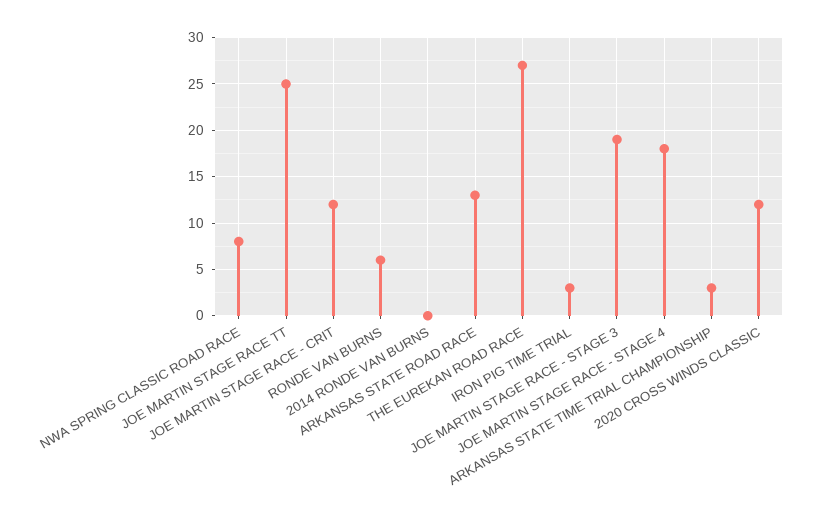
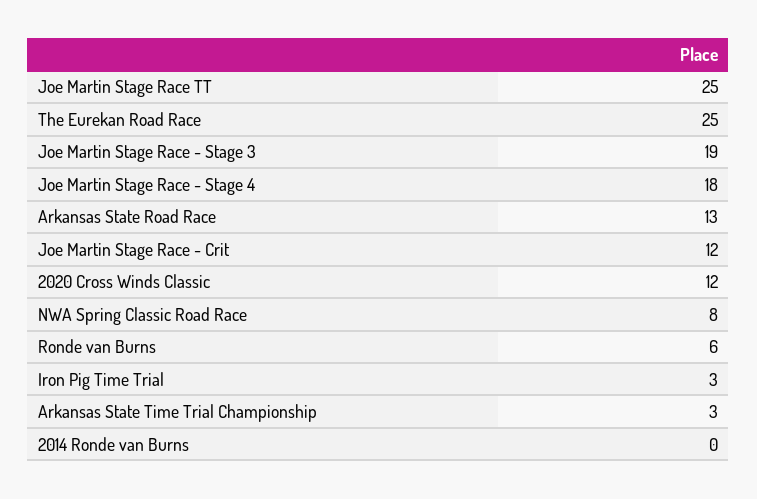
  {
    "NWA SPRING CLASSIC ROAD RACE": 8,
    "JOE MARTIN STAGE RACE TT": 25,
    "JOE MARTIN STAGE RACE - CRIT": 12,
    "RONDE VAN BURNS": 6,
    "2014 RONDE VAN BURNS": 0,
    "ARKANSAS STATE ROAD RACE": 13,
-   "THE EUREKAN ROAD RACE": 27,
+   "THE EUREKAN ROAD RACE": 25,
    "IRON PIG TIME TRIAL": 3,
    "JOE MARTIN STAGE RACE - STAGE 3": 19,
    "JOE MARTIN STAGE RACE - STAGE 4": 18,
    "ARKANSAS STATE TIME TRIAL CHAMPIONSHIP": 3,
    "2020 CROSS WINDS CLASSIC": 12
  }

